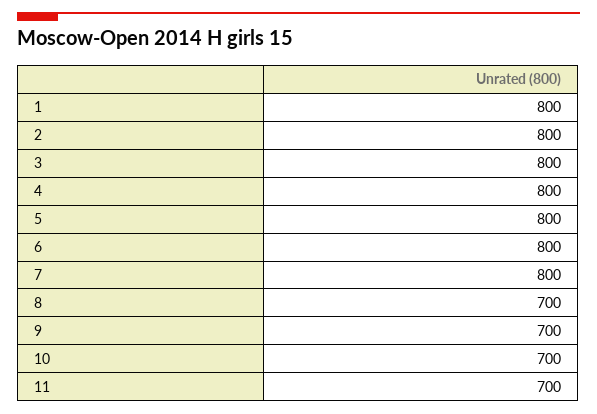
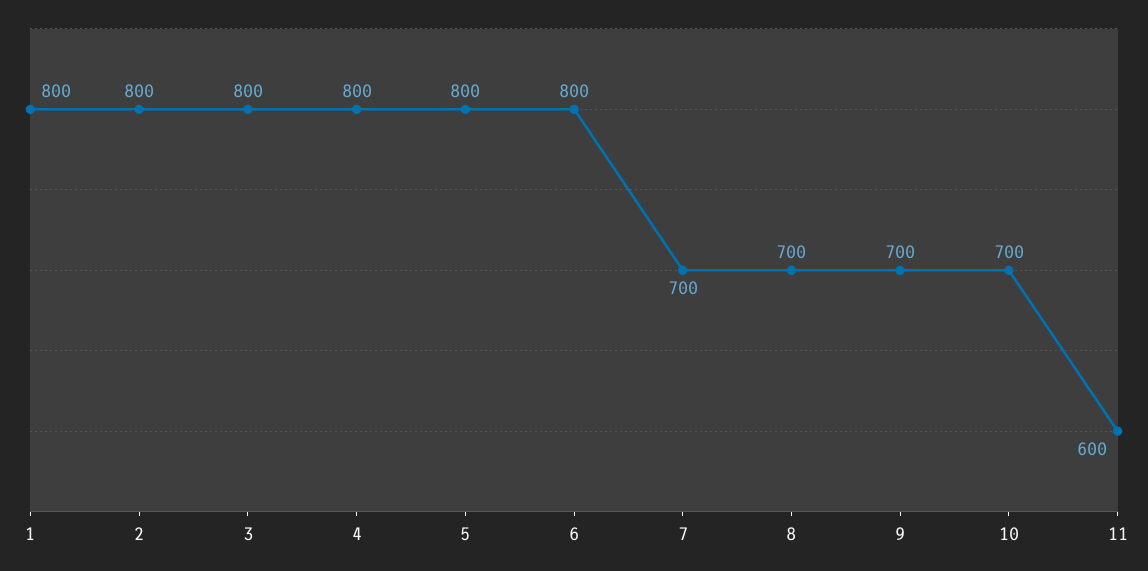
  {
    "1": 800,
    "2": 800,
    "3": 800,
    "4": 800,
    "5": 800,
    "6": 800,
-   "7": 800,
+   "7": 700,
    "8": 700,
    "9": 700,
    "10": 700,
-   "11": 700
+   "11": 600
  }

